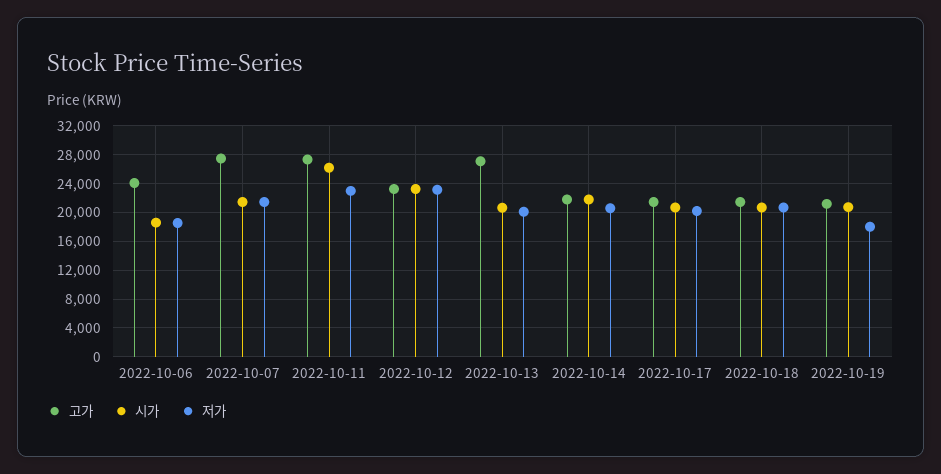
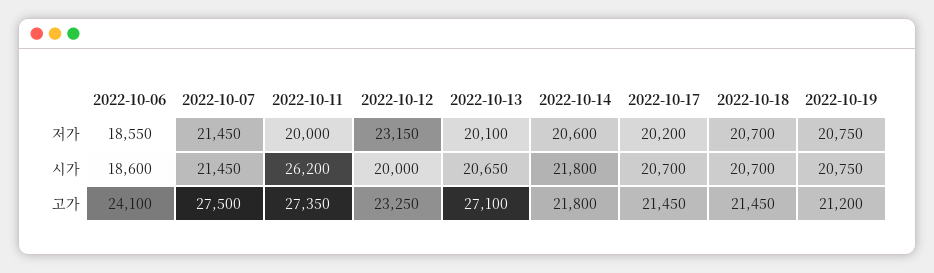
  {
    "고가": {
      "2022-10-06": 24100,
      "2022-10-07": 27500,
      "2022-10-11": 27350,
      "2022-10-12": 23250,
      "2022-10-13": 27100,
      "2022-10-14": 21800,
      "2022-10-17": 21450,
      "2022-10-18": 21450,
      "2022-10-19": 21200
    },
    "시가": {
      "2022-10-06": 18600,
      "2022-10-07": 21450,
      "2022-10-11": 26200,
-     "2022-10-12": 23000,
+     "2022-10-12": 20000,
      "2022-10-13": 20650,
      "2022-10-14": 21800,
      "2022-10-17": 20700,
      "2022-10-18": 20700,
      "2022-10-19": 20750
    },
    "저가": {
      "2022-10-06": 18550,
      "2022-10-07": 21450,
-     "2022-10-11": 23000,
+     "2022-10-11": 20000,
      "2022-10-12": 23150,
      "2022-10-13": 20100,
      "2022-10-14": 20600,
      "2022-10-17": 20200,
      "2022-10-18": 20700,
-     "2022-10-19": 18000
+     "2022-10-19": 20750
    }
  }

